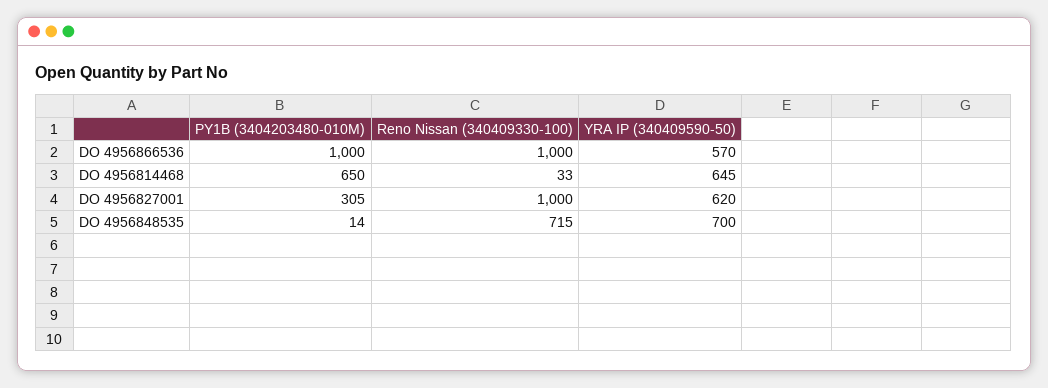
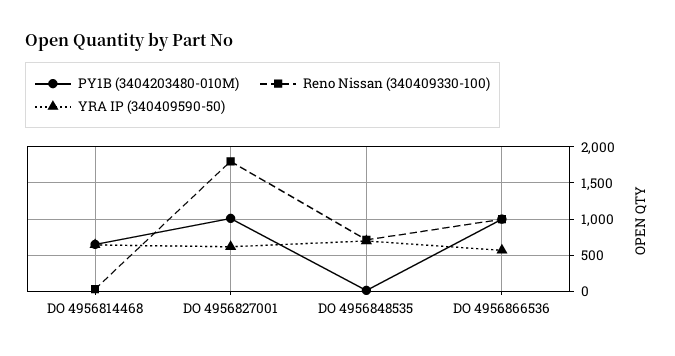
  {
    "PY1B (3404203480-010M)": {
      "DO 4956866536": 1000,
      "DO 4956814468": 650,
-     "DO 4956827001": 305,
+     "DO 4956827001": 1000,
      "DO 4956848535": 14
    },
    "Reno Nissan (340409330-100)": {
      "DO 4956866536": 1000,
      "DO 4956814468": 33,
-     "DO 4956827001": 1000,
+     "DO 4956827001": 1800,
      "DO 4956848535": 715
    },
    "YRA IP (340409590-50)": {
      "DO 4956866536": 570,
      "DO 4956814468": 645,
      "DO 4956827001": 620,
      "DO 4956848535": 700
    }
  }

